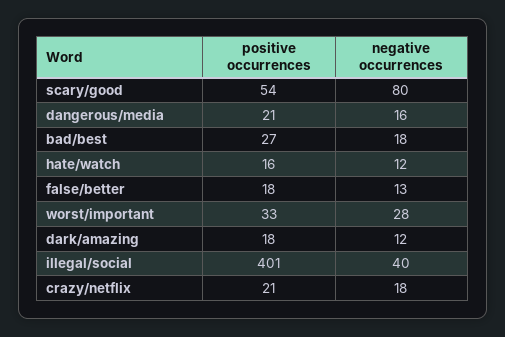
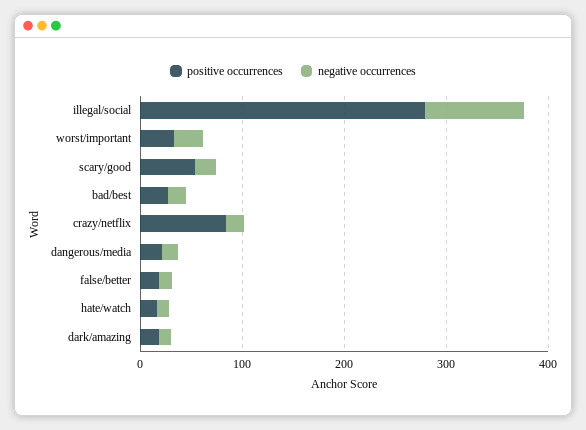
  {
    "positive occurrences": {
      "scary/good": 54,
      "dangerous/media": 21,
      "bad/best": 27,
      "hate/watch": 16,
      "false/better": 18,
      "worst/important": 33,
      "dark/amazing": 18,
-     "illegal/social": 401,
+     "illegal/social": 280,
-     "crazy/netflix": 21
+     "crazy/netflix": 80
    },
    "negative occurrences": {
-     "scary/good": 80,
+     "scary/good": 20,
      "dangerous/media": 16,
      "bad/best": 18,
      "hate/watch": 12,
      "false/better": 13,
      "worst/important": 28,
      "dark/amazing": 12,
-     "illegal/social": 40,
+     "illegal/social": 100,
      "crazy/netflix": 18
    }
  }

